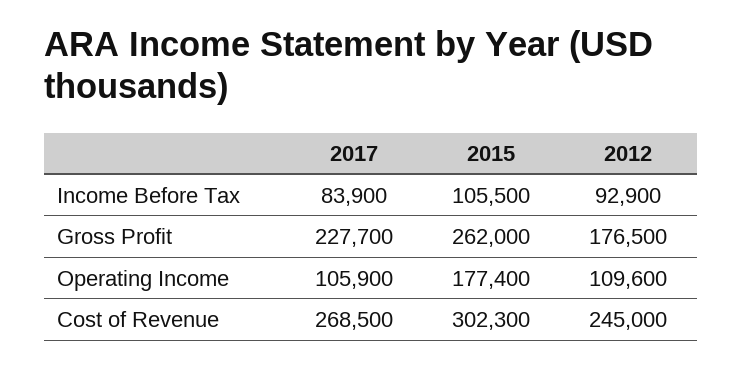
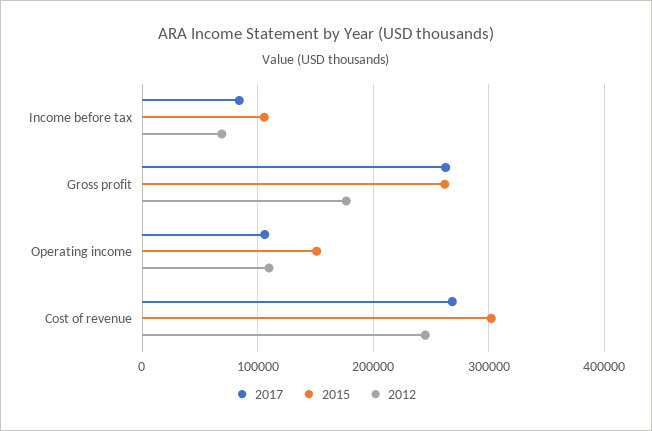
  {
    "2017": {
      "Income Before Tax": 83900,
-     "Gross Profit": 227700,
+     "Gross Profit": 260000,
      "Operating Income": 105900,
      "Cost of Revenue": 268500
    },
    "2015": {
      "Income Before Tax": 105500,
      "Gross Profit": 262000,
-     "Operating Income": 177400,
+     "Operating Income": 150000,
      "Cost of Revenue": 302300
    },
    "2012": {
-     "Income Before Tax": 92900,
+     "Income Before Tax": 70000,
      "Gross Profit": 176500,
      "Operating Income": 109600,
      "Cost of Revenue": 245000
    }
  }

